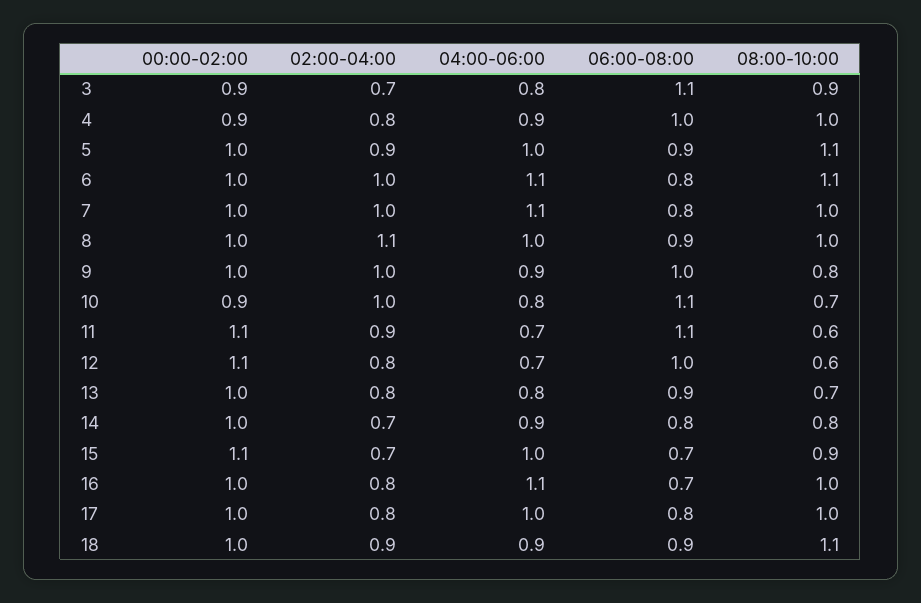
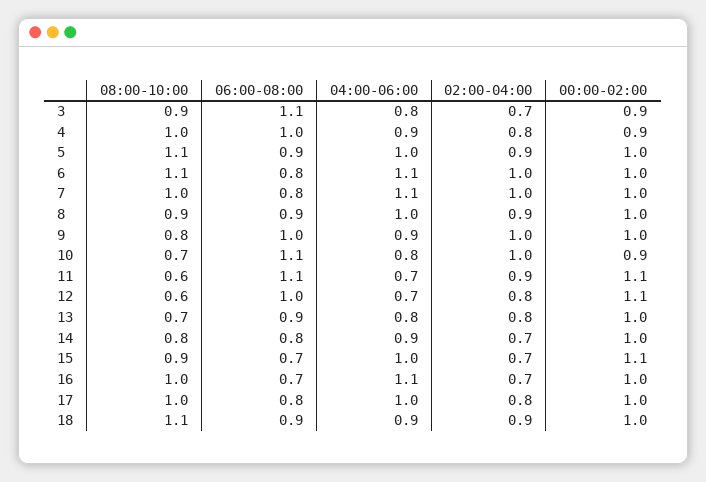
  {
    "00:00-02:00": {
      "3": 0.9,
      "4": 0.9,
      "5": 1,
      "6": 1,
      "7": 1,
      "8": 1,
      "9": 1,
      "10": 0.9,
      "11": 1.1,
      "12": 1.1,
      "13": 1,
      "14": 1,
      "15": 1.1,
      "16": 1,
      "17": 1,
      "18": 1
    },
    "02:00-04:00": {
      "3": 0.7,
      "4": 0.8,
      "5": 0.9,
      "6": 1,
      "7": 1,
-     "8": 1.1,
+     "8": 0.9,
      "9": 1,
      "10": 1,
      "11": 0.9,
      "12": 0.8,
      "13": 0.8,
      "14": 0.7,
      "15": 0.7,
-     "16": 0.8,
+     "16": 0.7,
      "17": 0.8,
      "18": 0.9
    },
    "04:00-06:00": {
      "3": 0.8,
      "4": 0.9,
      "5": 1,
      "6": 1.1,
      "7": 1.1,
      "8": 1,
      "9": 0.9,
      "10": 0.8,
      "11": 0.7,
      "12": 0.7,
      "13": 0.8,
      "14": 0.9,
      "15": 1,
      "16": 1.1,
      "17": 1,
      "18": 0.9
    },
    "06:00-08:00": {
      "3": 1.1,
      "4": 1,
      "5": 0.9,
      "6": 0.8,
      "7": 0.8,
      "8": 0.9,
      "9": 1,
      "10": 1.1,
      "11": 1.1,
      "12": 1,
      "13": 0.9,
      "14": 0.8,
      "15": 0.7,
      "16": 0.7,
      "17": 0.8,
      "18": 0.9
    },
    "08:00-10:00": {
      "3": 0.9,
      "4": 1,
      "5": 1.1,
      "6": 1.1,
      "7": 1,
-     "8": 1,
+     "8": 0.9,
      "9": 0.8,
      "10": 0.7,
      "11": 0.6,
      "12": 0.6,
      "13": 0.7,
      "14": 0.8,
      "15": 0.9,
      "16": 1,
      "17": 1,
      "18": 1.1
    }
  }

